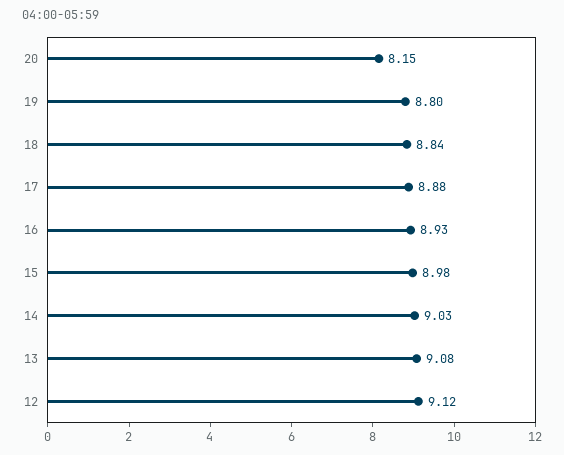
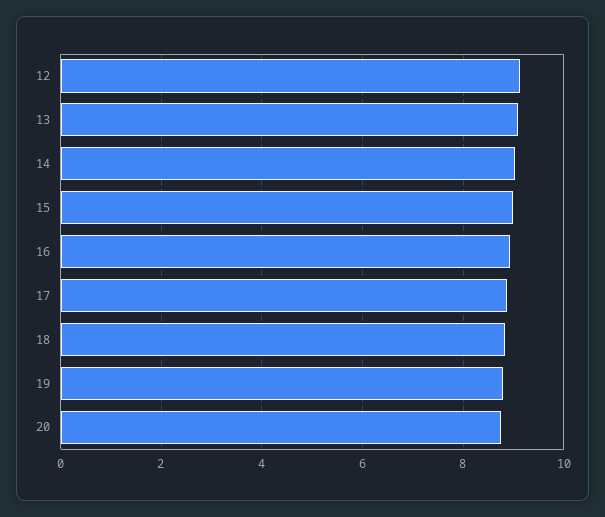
  {
-   "20": 8.15,
+   "20": 8.8,
    "19": 8.8,
    "18": 8.84,
    "17": 8.88,
    "16": 8.93,
    "15": 8.98,
    "14": 9.03,
    "13": 9.08,
    "12": 9.12
  }

